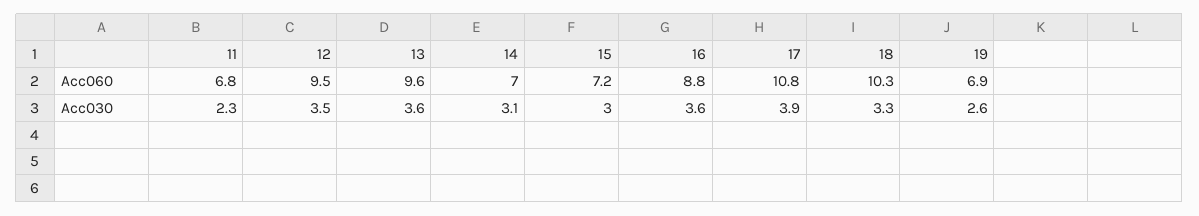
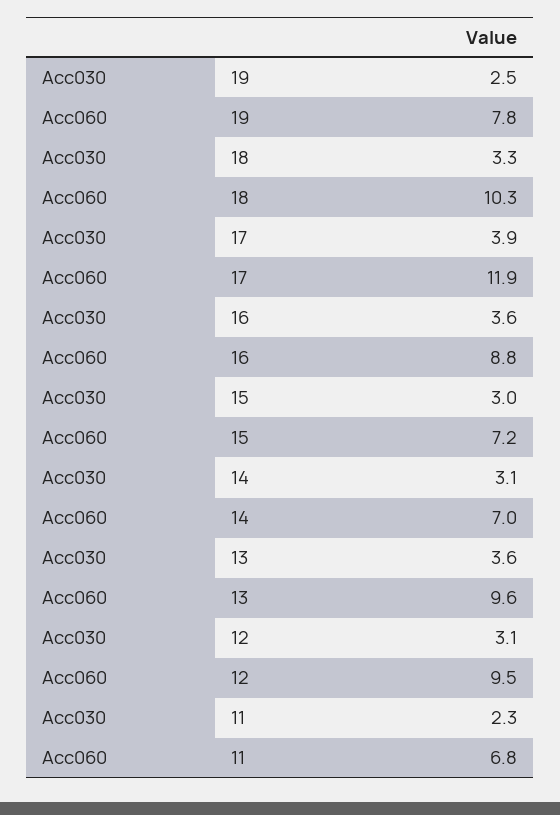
  {
    "11": {
      "Acc060": 6.8,
      "Acc030": 2.3
    },
    "12": {
      "Acc060": 9.5,
-     "Acc030": 3.5
+     "Acc030": 3.1
    },
    "13": {
      "Acc060": 9.6,
      "Acc030": 3.6
    },
    "14": {
      "Acc060": 7,
      "Acc030": 3.1
    },
    "15": {
      "Acc060": 7.2,
      "Acc030": 3
    },
    "16": {
      "Acc060": 8.8,
      "Acc030": 3.6
    },
    "17": {
-     "Acc060": 10.8,
+     "Acc060": 11.9,
      "Acc030": 3.9
    },
    "18": {
      "Acc060": 10.3,
      "Acc030": 3.3
    },
    "19": {
-     "Acc060": 6.9,
+     "Acc060": 7.8,
-     "Acc030": 2.6
+     "Acc030": 2.5
    }
  }

